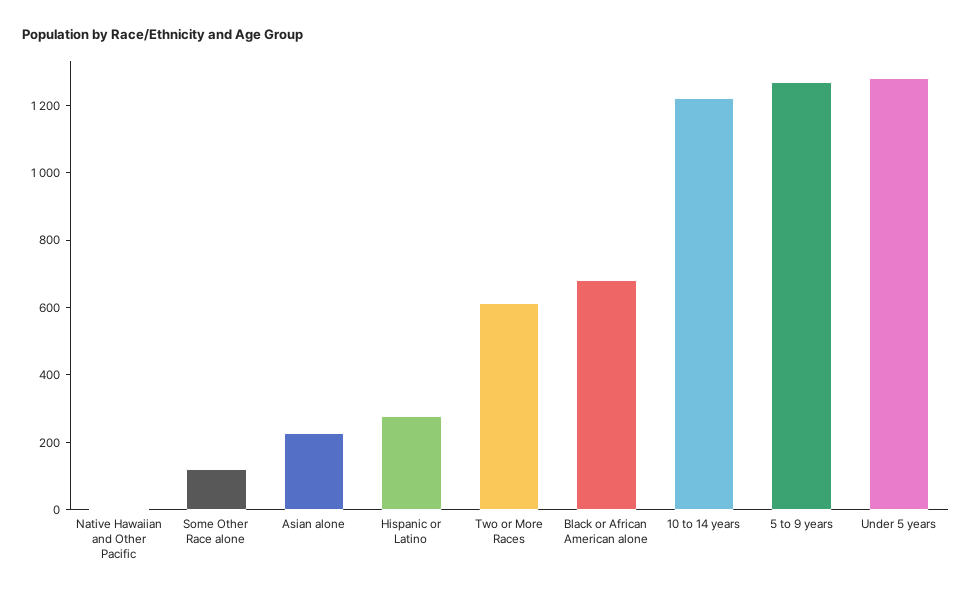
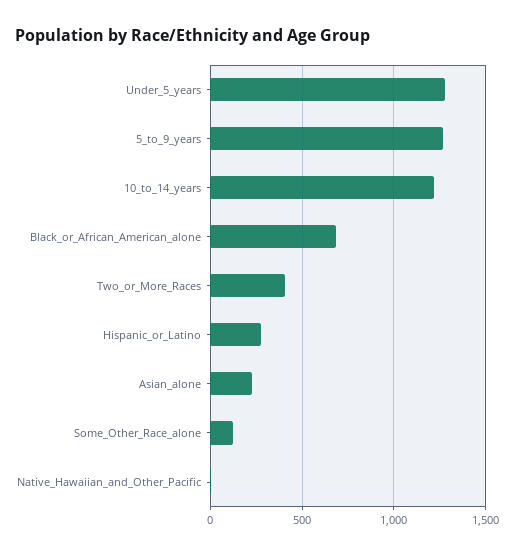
  {
    "Native Hawaiian and Other Pacific": 0,
    "Some Other Race alone": 100,
    "Asian alone": 250,
    "Hispanic or Latino": 300,
-   "Two or More Races": 600,
+   "Two or More Races": 400,
    "Black or African American alone": 700,
    "10 to 14 years": 1200,
    "5 to 9 years": 1250,
    "Under 5 years": 1300
  }

